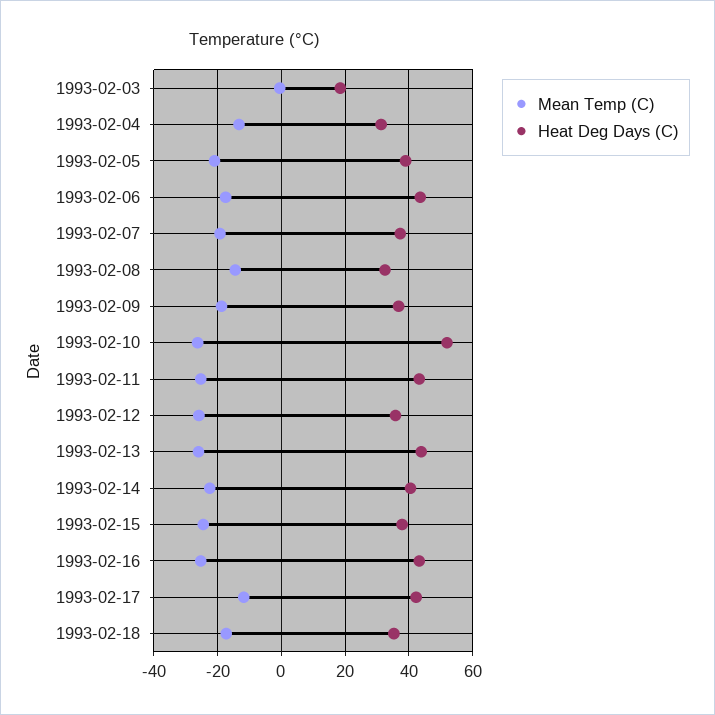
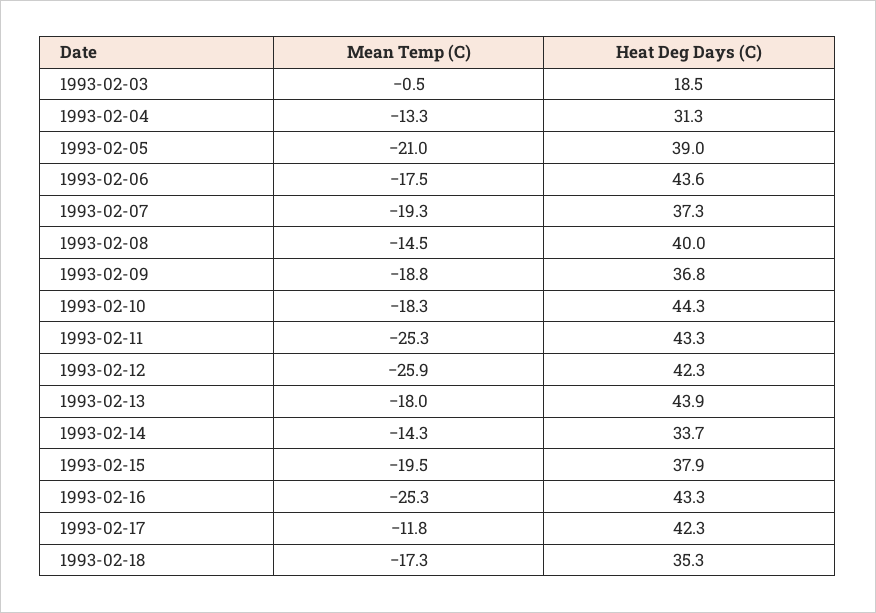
  {
    "Mean Temp (C)": {
      "1993-02-03": -0.5,
      "1993-02-04": -13.3,
      "1993-02-05": -21,
      "1993-02-06": -17.5,
      "1993-02-07": -19.3,
      "1993-02-08": -14.5,
      "1993-02-09": -18.8,
-     "1993-02-10": -26,
+     "1993-02-10": -18.3,
      "1993-02-11": -25.3,
      "1993-02-12": -25.9,
-     "1993-02-13": -26,
+     "1993-02-13": -18,
-     "1993-02-14": -22,
+     "1993-02-14": -14.3,
-     "1993-02-15": -24,
+     "1993-02-15": -19.5,
      "1993-02-16": -25.3,
      "1993-02-17": -11.8,
      "1993-02-18": -17.3
    },
    "Heat Deg Days (C)": {
      "1993-02-03": 18.5,
      "1993-02-04": 31.3,
      "1993-02-05": 39,
      "1993-02-06": 43.6,
      "1993-02-07": 37.3,
-     "1993-02-08": 32,
+     "1993-02-08": 40,
      "1993-02-09": 36.8,
-     "1993-02-10": 52,
+     "1993-02-10": 44.3,
      "1993-02-11": 43.3,
-     "1993-02-12": 36,
+     "1993-02-12": 42.3,
      "1993-02-13": 43.9,
-     "1993-02-14": 40,
+     "1993-02-14": 33.7,
      "1993-02-15": 37.9,
      "1993-02-16": 43.3,
      "1993-02-17": 42.3,
      "1993-02-18": 35.3
    }
  }

